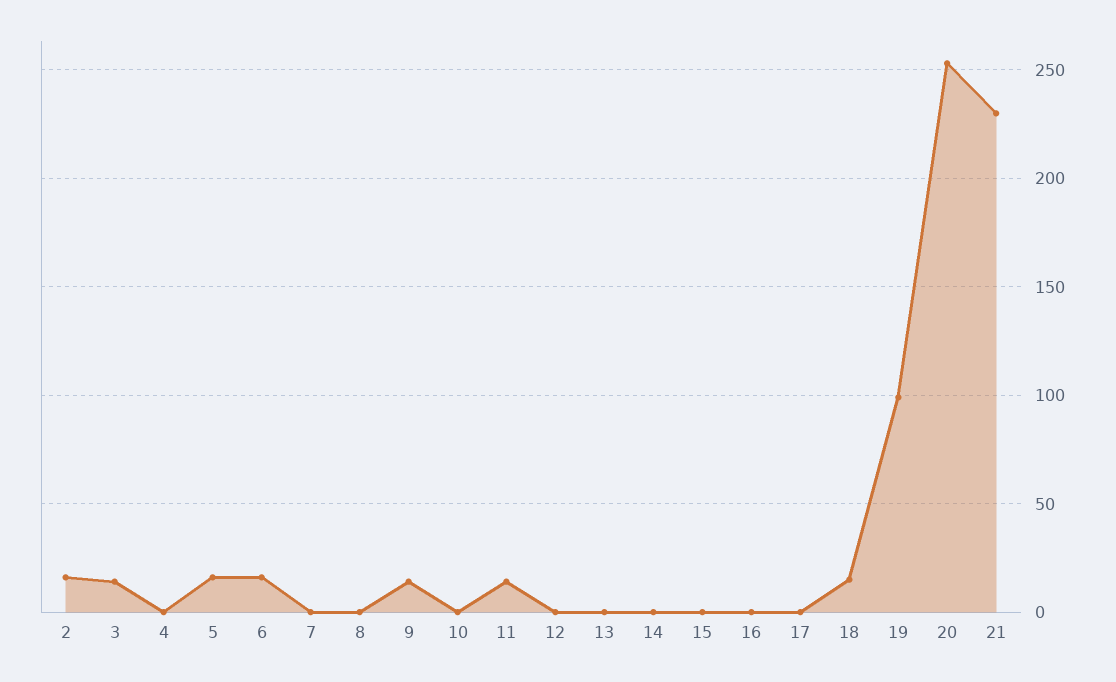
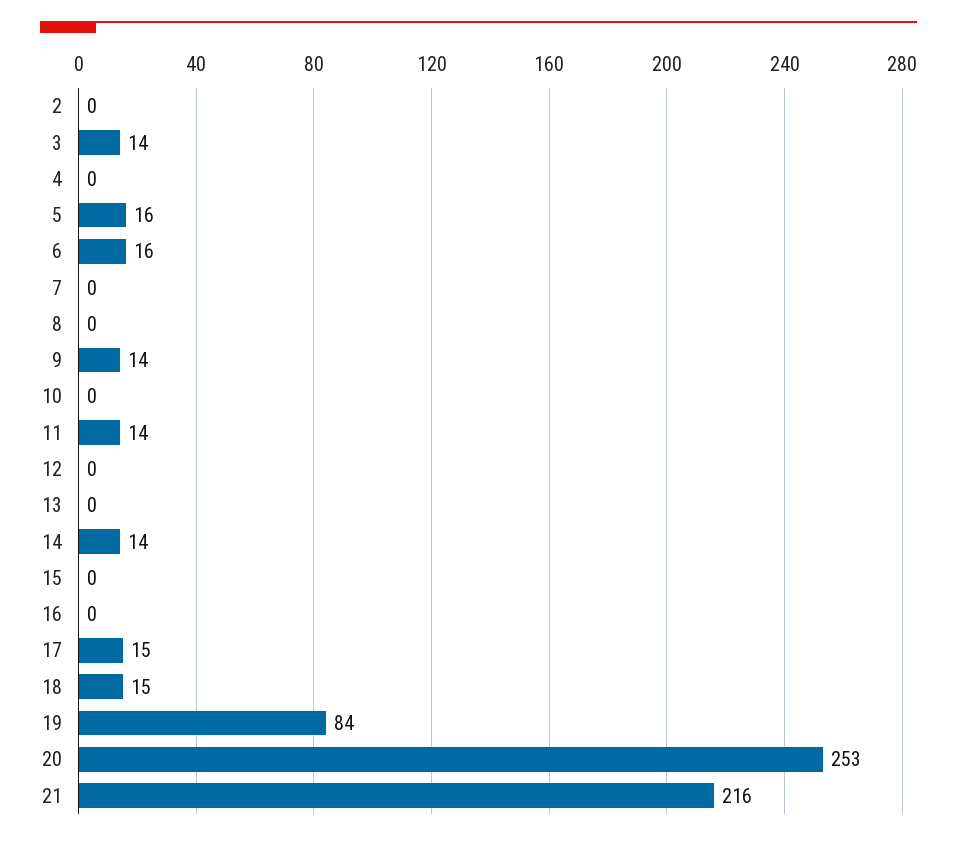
  {
-   "2": 15,
+   "2": 0,
    "3": 14,
    "4": 0,
    "5": 16,
    "6": 16,
    "7": 0,
    "8": 0,
    "9": 14,
    "10": 0,
    "11": 14,
    "12": 0,
    "13": 0,
-   "14": 0,
+   "14": 14,
    "15": 0,
    "16": 0,
-   "17": 0,
+   "17": 15,
    "18": 15,
-   "19": 100,
+   "19": 84,
    "20": 253,
-   "21": 230
+   "21": 216
  }

